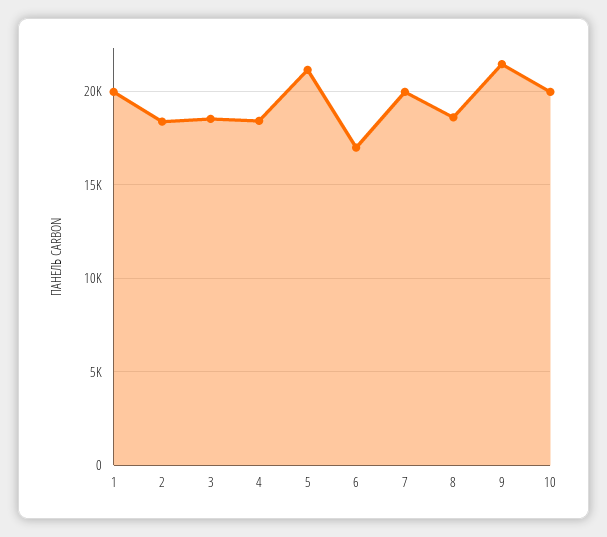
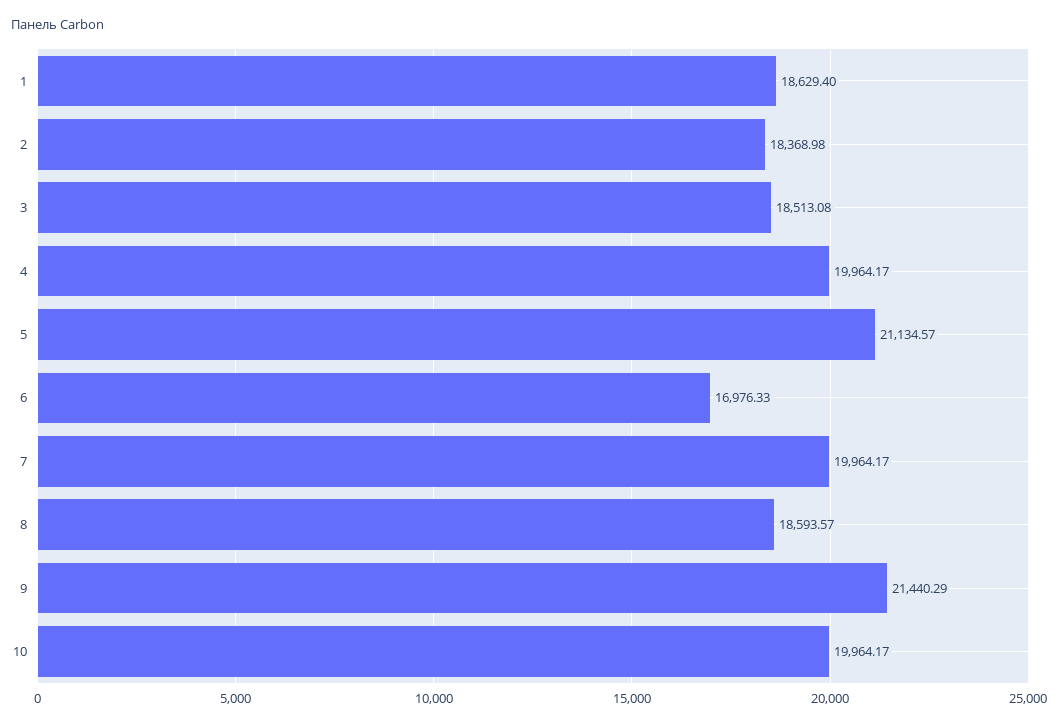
  {
-   "1": 20000,
+   "1": 18629.4,
    "2": 18368.98,
    "3": 18513.08,
-   "4": 18500,
+   "4": 19964.17,
    "5": 21134.57,
    "6": 16976.33,
    "7": 19964.17,
    "8": 18593.57,
    "9": 21440.29,
    "10": 19964.17
  }

